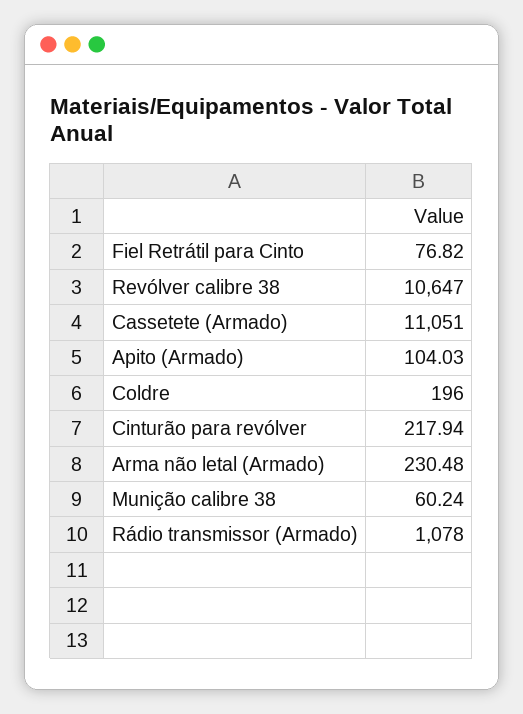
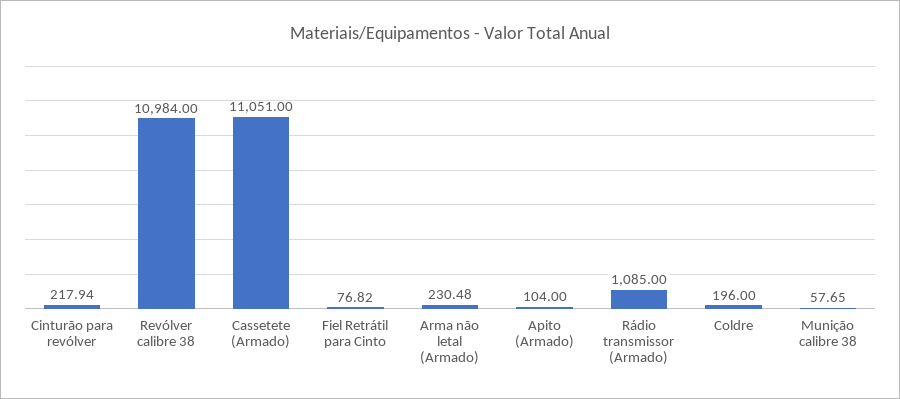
  {
    "Fiel Retrátil para Cinto": 76.82,
-   "Revólver calibre 38": 10647,
+   "Revólver calibre 38": 10984,
    "Cassetete (Armado)": 11051,
-   "Apito (Armado)": 104.03,
+   "Apito (Armado)": 104,
    "Coldre": 196,
    "Cinturão para revólver": 217.94,
    "Arma não letal (Armado)": 230.48,
-   "Munição calibre 38": 60.24,
+   "Munição calibre 38": 57.65,
-   "Rádio transmissor (Armado)": 1078
+   "Rádio transmissor (Armado)": 1085
  }

